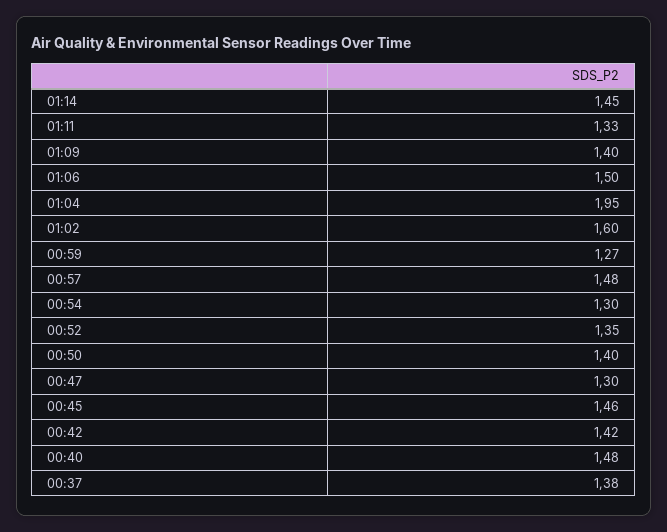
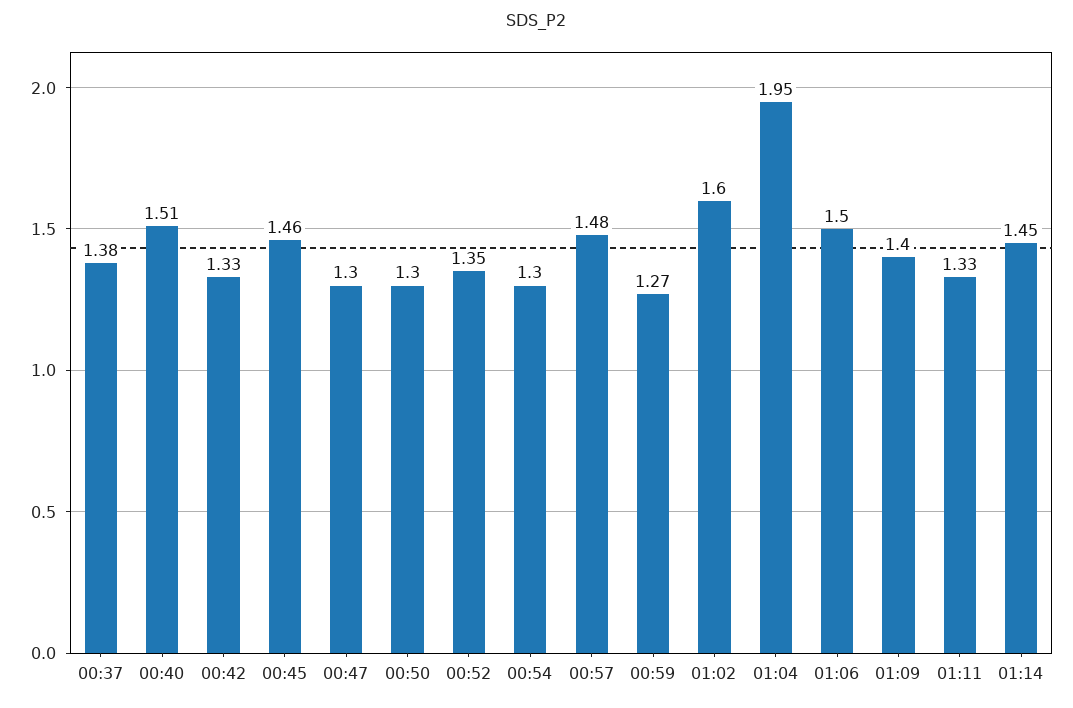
  {
    "01:14": 1.45,
    "01:11": 1.33,
    "01:09": 1.4,
    "01:06": 1.5,
    "01:04": 1.95,
    "01:02": 1.6,
    "00:59": 1.27,
    "00:57": 1.48,
    "00:54": 1.3,
    "00:52": 1.35,
-   "00:50": 1.4,
+   "00:50": 1.3,
    "00:47": 1.3,
    "00:45": 1.46,
-   "00:42": 1.42,
+   "00:42": 1.33,
-   "00:40": 1.48,
+   "00:40": 1.51,
    "00:37": 1.38
  }

